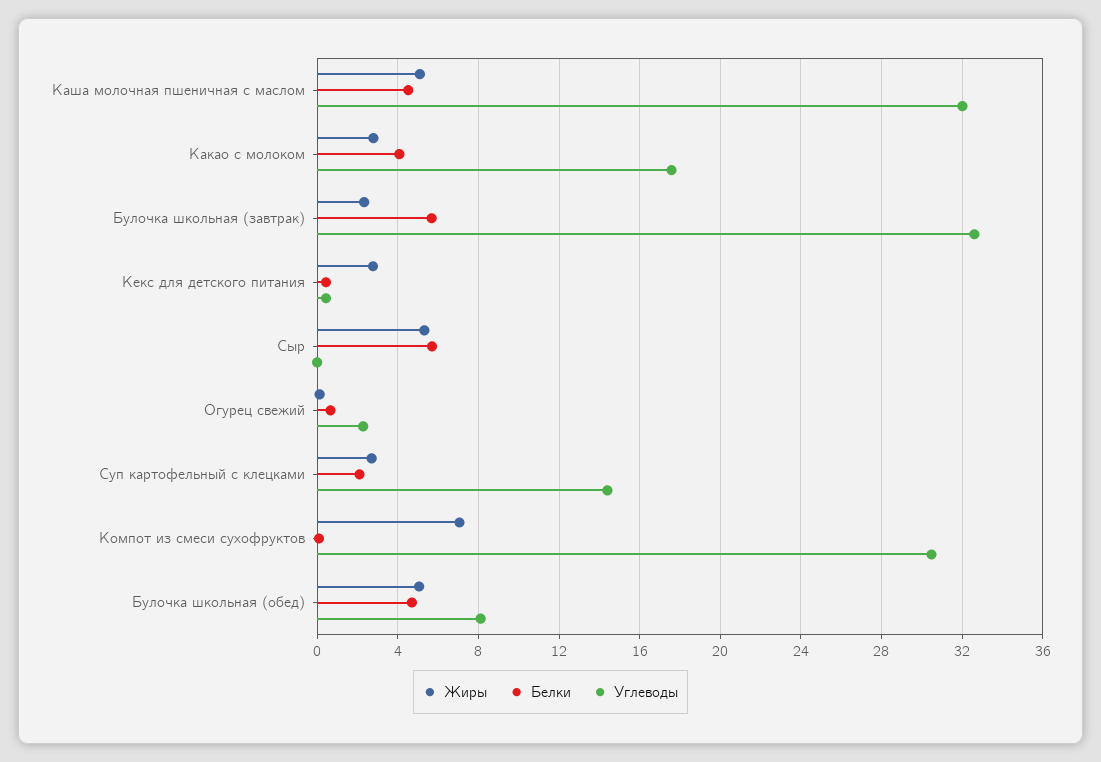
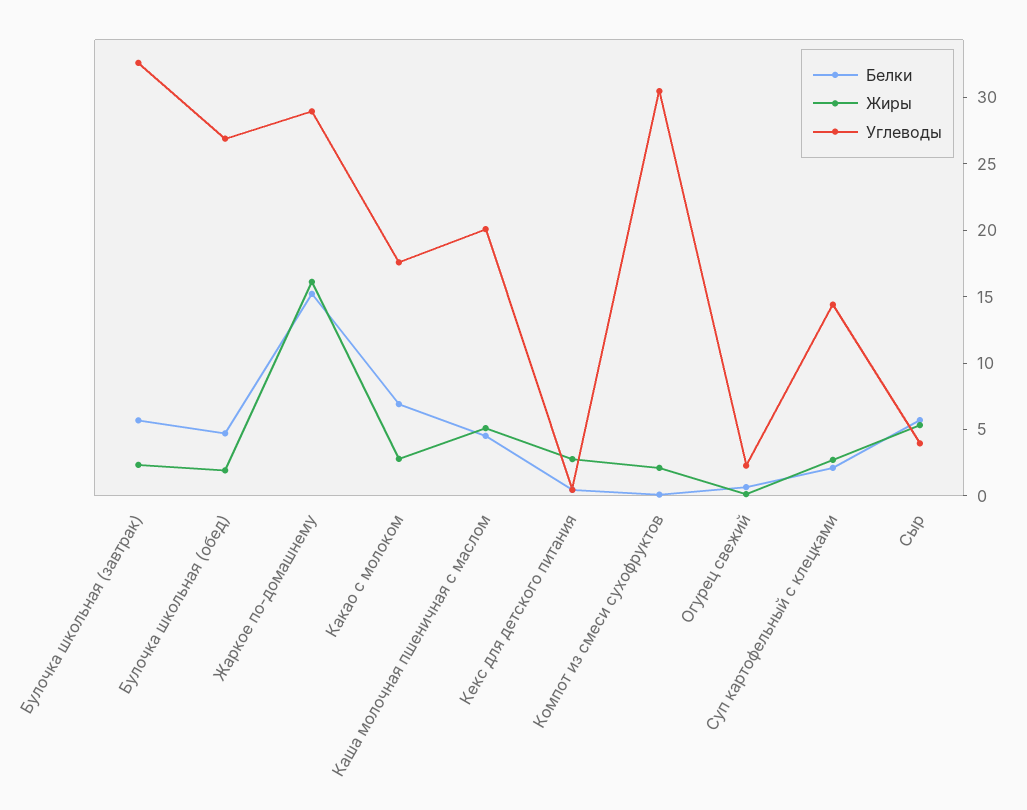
  {
    "Жиры": {
      "Каша молочная пшеничная с маслом": 5,
      "Какао с молоком": 3,
      "Булочка школьная (завтрак)": 2.5,
      "Кекс для детского питания": 3,
      "Сыр": 5.5,
      "Огурец свежий": 0,
      "Суп картофельный с клецками": 2.5,
-     "Компот из смеси сухофруктов": 7,
+     "Компот из смеси сухофруктов": 2,
-     "Булочка школьная (обед)": 5
+     "Булочка школьная (обед)": 2,
+     "Жаркое по-домашнему": 16
    },
    "Белки": {
      "Каша молочная пшеничная с маслом": 4.5,
-     "Какао с молоком": 4,
+     "Какао с молоком": 7,
      "Булочка школьная (завтрак)": 5.5,
      "Кекс для детского питания": 0.5,
      "Сыр": 5.5,
      "Огурец свежий": 0.5,
      "Суп картофельный с клецками": 2,
      "Компот из смеси сухофруктов": 0,
-     "Булочка школьная (обед)": 4.5
+     "Булочка школьная (обед)": 4.5,
+     "Жаркое по-домашнему": 15
    },
    "Углеводы": {
-     "Каша молочная пшеничная с маслом": 32,
+     "Каша молочная пшеничная с маслом": 20,
      "Какао с молоком": 17.5,
      "Булочка школьная (завтрак)": 32.5,
      "Кекс для детского питания": 0.5,
-     "Сыр": 0,
+     "Сыр": 4,
      "Огурец свежий": 2.5,
      "Суп картофельный с клецками": 14.5,
      "Компот из смеси сухофруктов": 30.5,
-     "Булочка школьная (обед)": 8
+     "Булочка школьная (обед)": 27,
+     "Жаркое по-домашнему": 29
    }
  }

